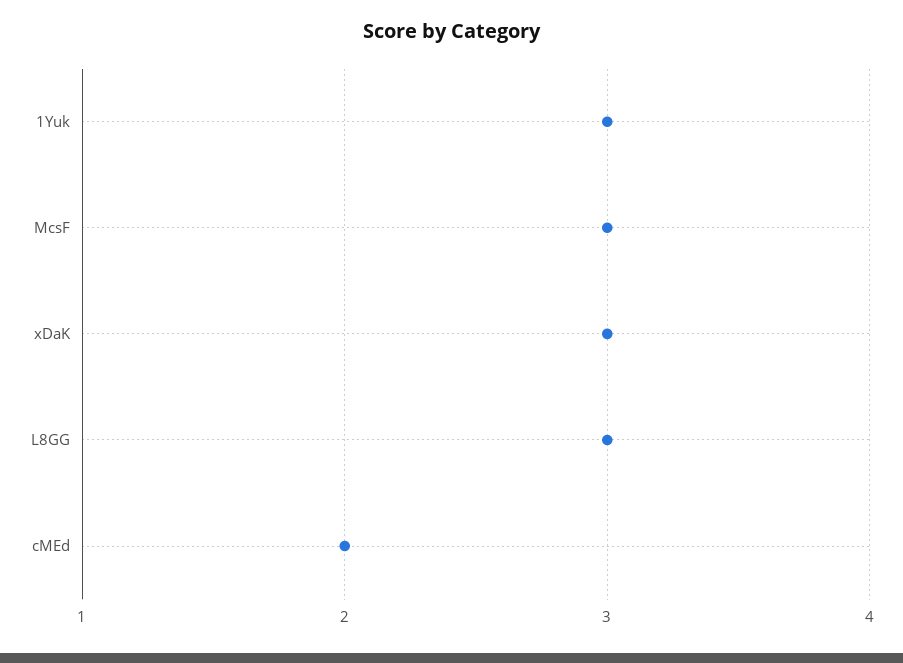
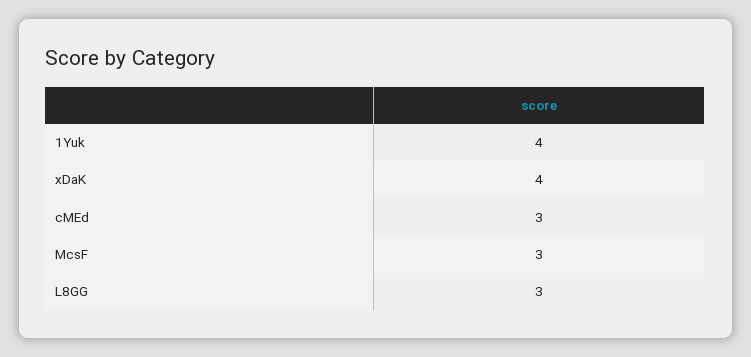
  {
-   "1Yuk": 3,
+   "1Yuk": 4,
    "McsF": 3,
-   "xDaK": 3,
+   "xDaK": 4,
    "L8GG": 3,
-   "cMEd": 2
+   "cMEd": 3
  }

